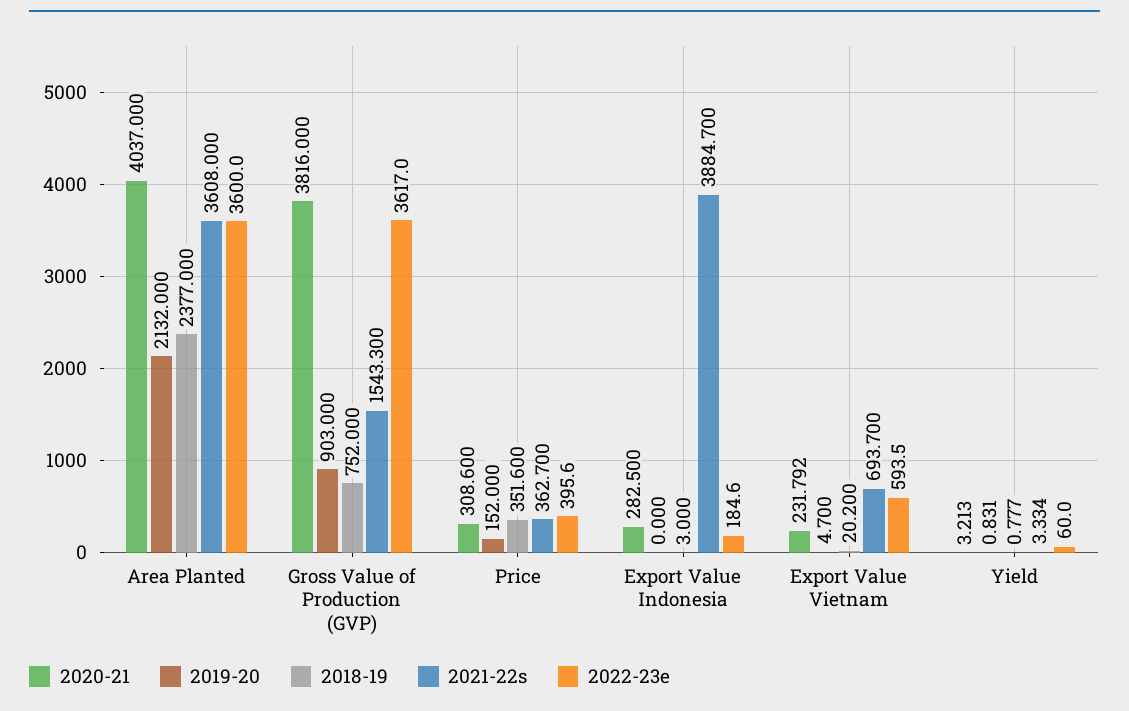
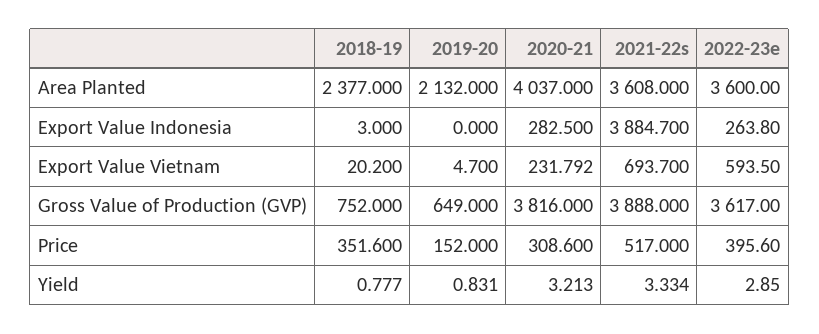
  {
    "2020-21": {
      "Area Planted": 4037,
      "Gross Value of Production (GVP)": 3816,
      "Price": 308.6,
      "Export Value Indonesia": 282.5,
      "Export Value Vietnam": 231.792,
      "Yield": 3.213
    },
    "2019-20": {
      "Area Planted": 2132,
-     "Gross Value of Production (GVP)": 903,
+     "Gross Value of Production (GVP)": 649,
      "Price": 152,
      "Export Value Indonesia": 0,
      "Export Value Vietnam": 4.7,
      "Yield": 0.831
    },
    "2018-19": {
      "Area Planted": 2377,
      "Gross Value of Production (GVP)": 752,
      "Price": 351.6,
      "Export Value Indonesia": 3,
      "Export Value Vietnam": 20.2,
      "Yield": 0.777
    },
    "2021-22s": {
      "Area Planted": 3608,
-     "Gross Value of Production (GVP)": 1543.3,
+     "Gross Value of Production (GVP)": 3888,
-     "Price": 362.7,
+     "Price": 517,
      "Export Value Indonesia": 3884.7,
      "Export Value Vietnam": 693.7,
      "Yield": 3.334
    },
    "2022-23e": {
      "Area Planted": 3600,
      "Gross Value of Production (GVP)": 3617,
      "Price": 395.6,
-     "Export Value Indonesia": 184.6,
+     "Export Value Indonesia": 263.8,
      "Export Value Vietnam": 593.5,
-     "Yield": 60
+     "Yield": 2.85
    }
  }

